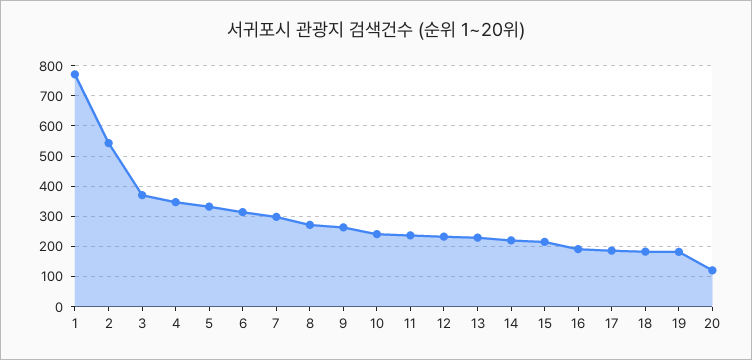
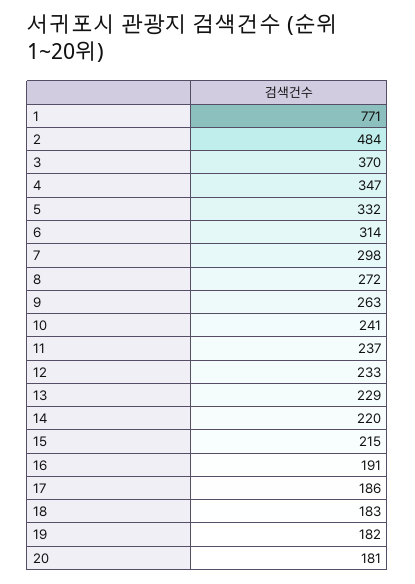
  {
    "1": 771,
-   "2": 540,
+   "2": 484,
    "3": 370,
    "4": 347,
    "5": 332,
    "6": 314,
    "7": 298,
    "8": 272,
    "9": 263,
    "10": 241,
    "11": 237,
    "12": 233,
    "13": 229,
    "14": 220,
    "15": 215,
    "16": 191,
    "17": 186,
    "18": 183,
    "19": 182,
-   "20": 120
+   "20": 181
  }

